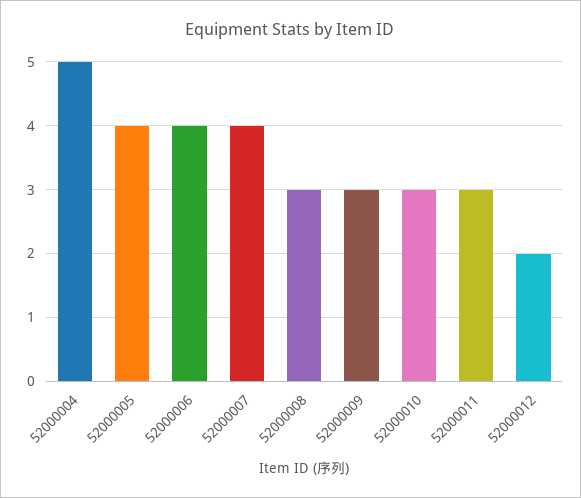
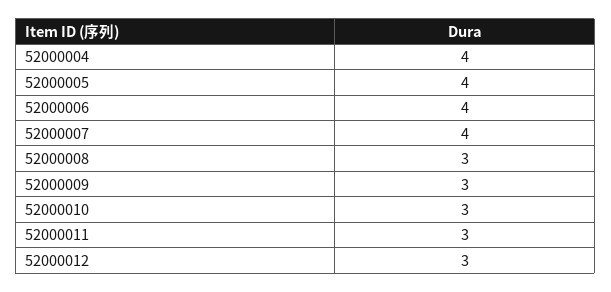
  {
-   "52000004": 5,
+   "52000004": 4,
    "52000005": 4,
    "52000006": 4,
    "52000007": 4,
    "52000008": 3,
    "52000009": 3,
    "52000010": 3,
    "52000011": 3,
-   "52000012": 2
+   "52000012": 3
  }

